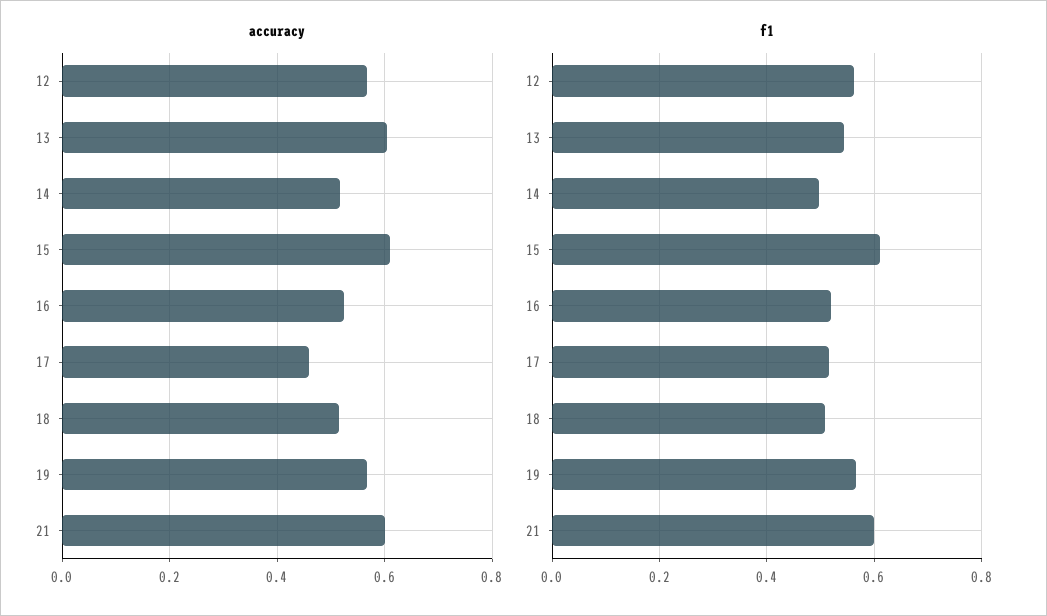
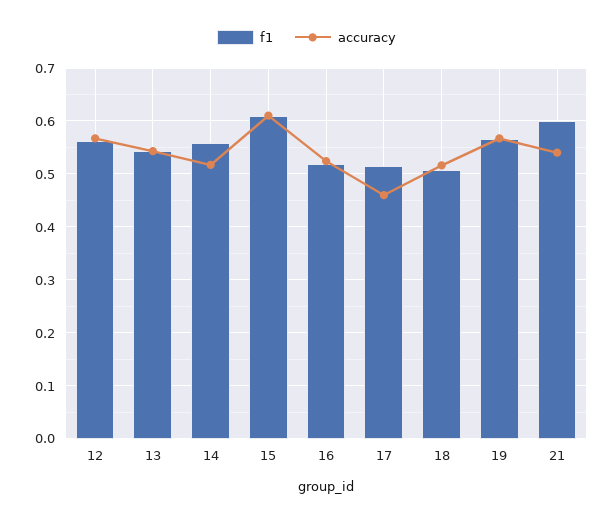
  {
    "accuracy": {
      "12": 0.56,
-     "13": 0.6,
+     "13": 0.54,
      "14": 0.52,
      "15": 0.62,
      "16": 0.52,
      "17": 0.46,
      "18": 0.52,
      "19": 0.56,
-     "21": 0.6
+     "21": 0.54
    },
    "f1": {
      "12": 0.56,
      "13": 0.54,
-     "14": 0.5,
+     "14": 0.56,
      "15": 0.62,
      "16": 0.52,
      "17": 0.52,
      "18": 0.5,
      "19": 0.56,
      "21": 0.6
    }
  }

